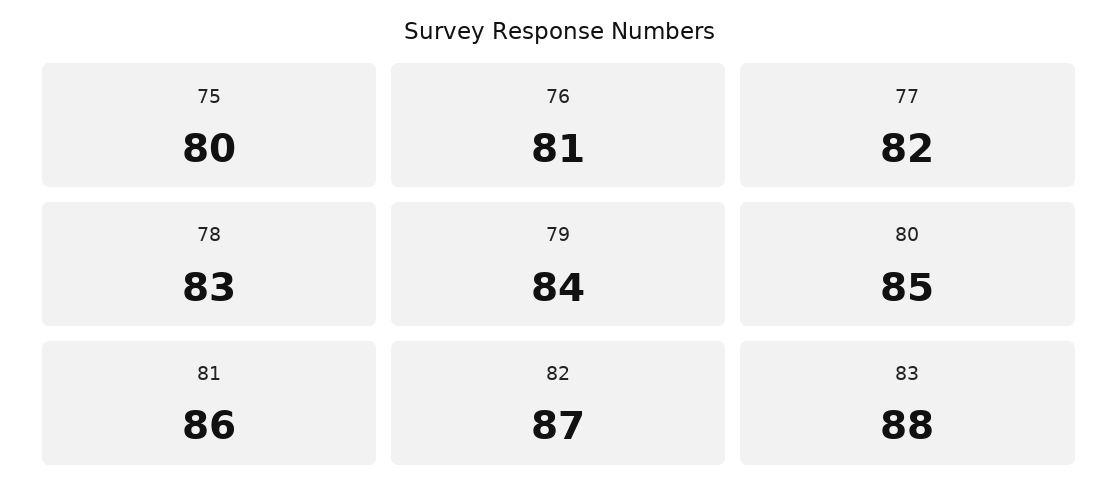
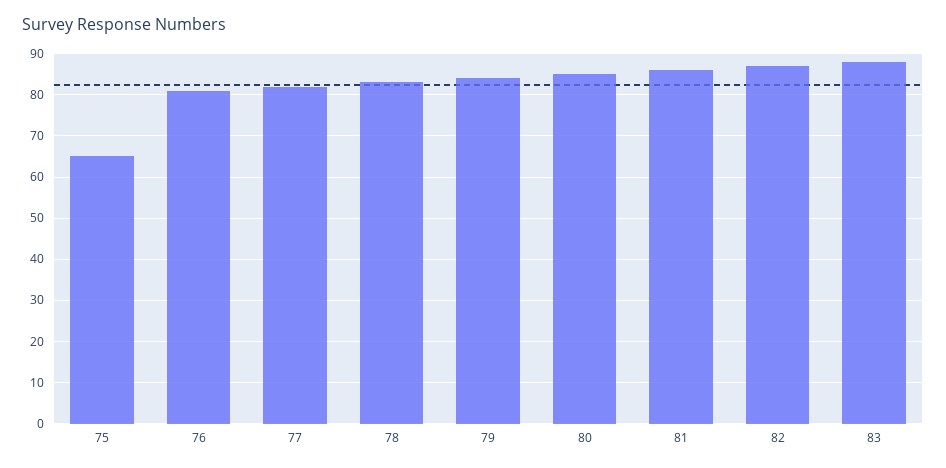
  {
-   "75": 80,
+   "75": 65,
    "76": 81,
    "77": 82,
    "78": 83,
    "79": 84,
    "80": 85,
    "81": 86,
    "82": 87,
    "83": 88
  }

